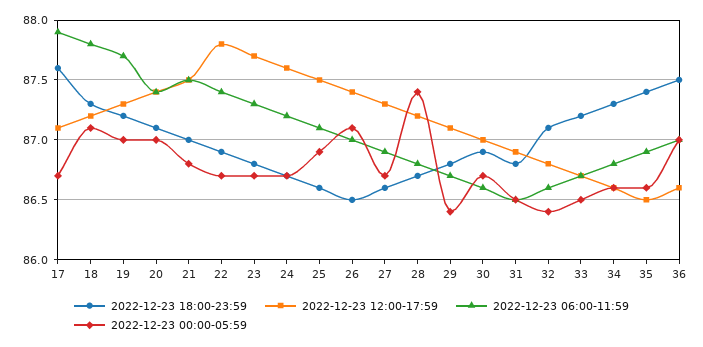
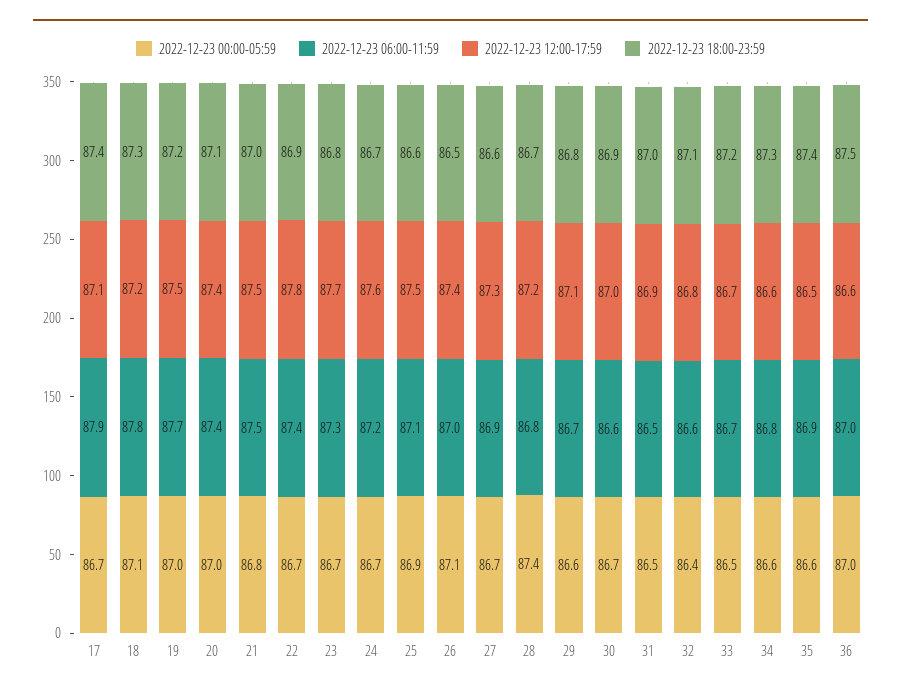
  {
    "2022-12-23 18:00-23:59": {
-     "17": 87.6,
+     "17": 87.4,
      "18": 87.3,
      "19": 87.2,
      "20": 87.1,
      "21": 87,
      "22": 86.9,
      "23": 86.8,
      "24": 86.7,
      "25": 86.6,
      "26": 86.5,
      "27": 86.6,
      "28": 86.7,
      "29": 86.8,
      "30": 86.9,
-     "31": 86.8,
+     "31": 87,
      "32": 87.1,
      "33": 87.2,
      "34": 87.3,
      "35": 87.4,
      "36": 87.5
    },
    "2022-12-23 12:00-17:59": {
      "17": 87.1,
      "18": 87.2,
-     "19": 87.3,
+     "19": 87.5,
      "20": 87.4,
      "21": 87.5,
      "22": 87.8,
      "23": 87.7,
      "24": 87.6,
      "25": 87.5,
      "26": 87.4,
      "27": 87.3,
      "28": 87.2,
      "29": 87.1,
      "30": 87,
      "31": 86.9,
      "32": 86.8,
      "33": 86.7,
      "34": 86.6,
      "35": 86.5,
      "36": 86.6
    },
    "2022-12-23 06:00-11:59": {
      "17": 87.9,
      "18": 87.8,
      "19": 87.7,
      "20": 87.4,
      "21": 87.5,
      "22": 87.4,
      "23": 87.3,
      "24": 87.2,
      "25": 87.1,
      "26": 87,
      "27": 86.9,
      "28": 86.8,
      "29": 86.7,
      "30": 86.6,
      "31": 86.5,
      "32": 86.6,
      "33": 86.7,
      "34": 86.8,
      "35": 86.9,
      "36": 87
    },
    "2022-12-23 00:00-05:59": {
      "17": 86.7,
      "18": 87.1,
      "19": 87,
      "20": 87,
      "21": 86.8,
      "22": 86.7,
      "23": 86.7,
      "24": 86.7,
      "25": 86.9,
      "26": 87.1,
      "27": 86.7,
      "28": 87.4,
-     "29": 86.4,
+     "29": 86.6,
      "30": 86.7,
      "31": 86.5,
      "32": 86.4,
      "33": 86.5,
      "34": 86.6,
      "35": 86.6,
      "36": 87
    }
  }

